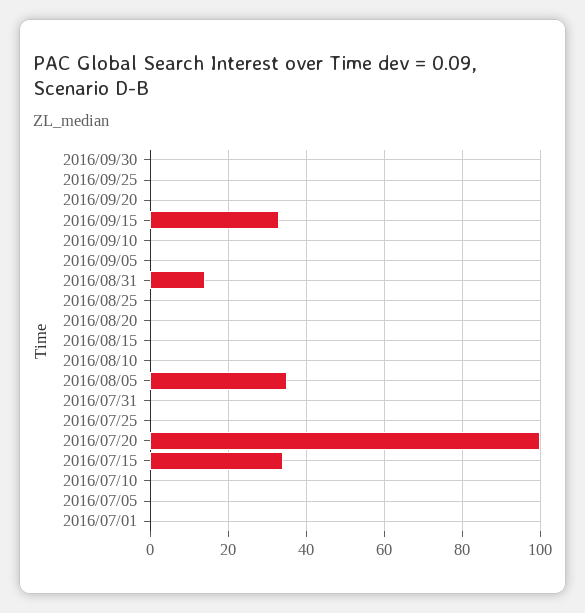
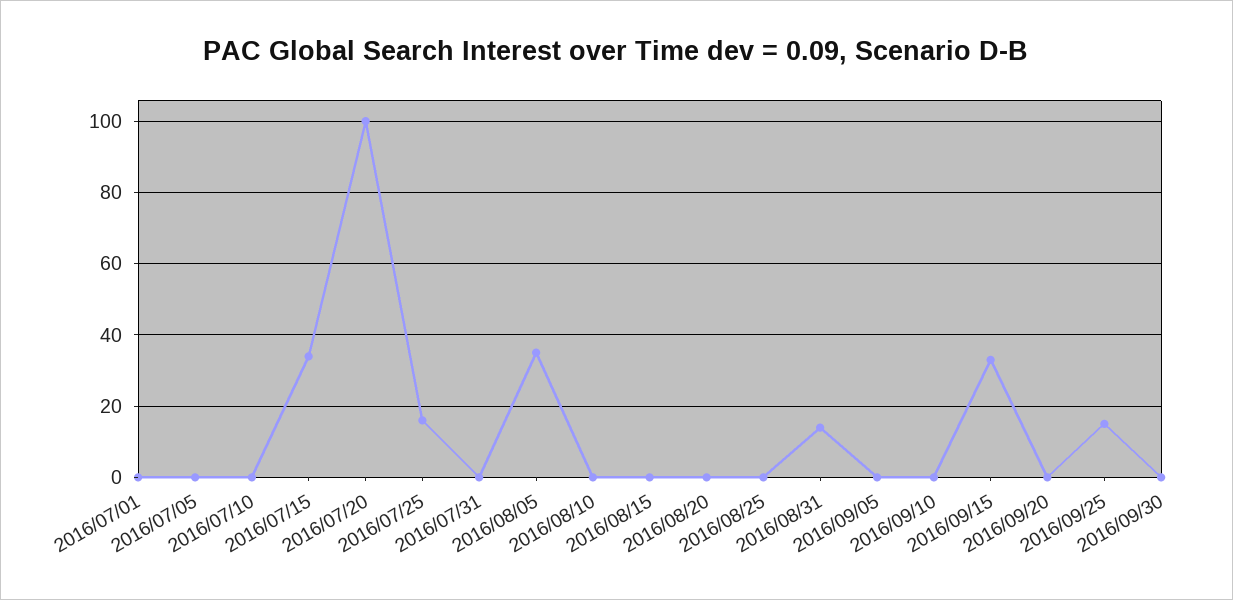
  {
    "2016/09/30": 0,
-   "2016/09/25": 0,
+   "2016/09/25": 15,
    "2016/09/20": 0,
    "2016/09/15": 35,
    "2016/09/10": 0,
    "2016/09/05": 0,
    "2016/08/31": 15,
    "2016/08/25": 0,
    "2016/08/20": 0,
    "2016/08/15": 0,
    "2016/08/10": 0,
    "2016/08/05": 35,
    "2016/07/31": 0,
-   "2016/07/25": 0,
+   "2016/07/25": 15,
    "2016/07/20": 100,
    "2016/07/15": 35,
    "2016/07/10": 0,
    "2016/07/05": 0,
    "2016/07/01": 0
  }

